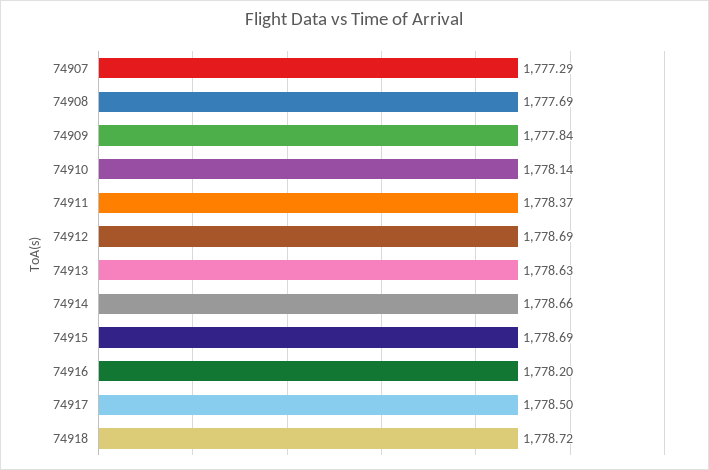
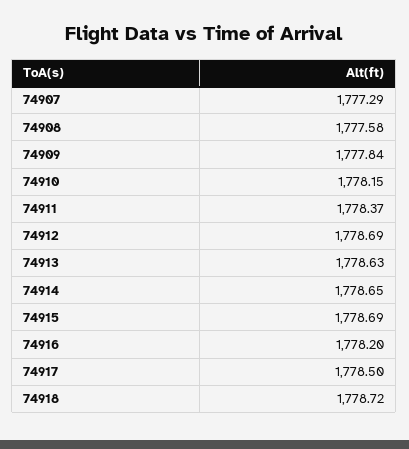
  {
    "74907": 1777.29,
-   "74908": 1777.69,
+   "74908": 1777.58,
    "74909": 1777.84,
-   "74910": 1778.14,
+   "74910": 1778.15,
    "74911": 1778.37,
    "74912": 1778.69,
    "74913": 1778.63,
-   "74914": 1778.66,
+   "74914": 1778.65,
    "74915": 1778.69,
    "74916": 1778.2,
    "74917": 1778.5,
    "74918": 1778.72
  }

